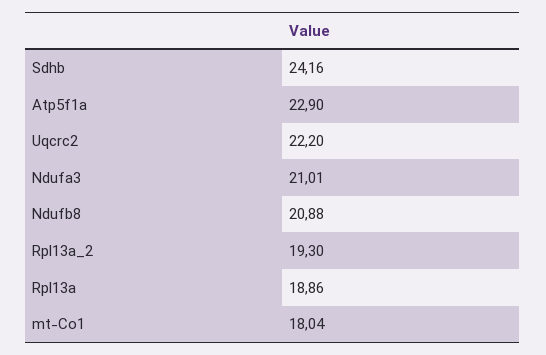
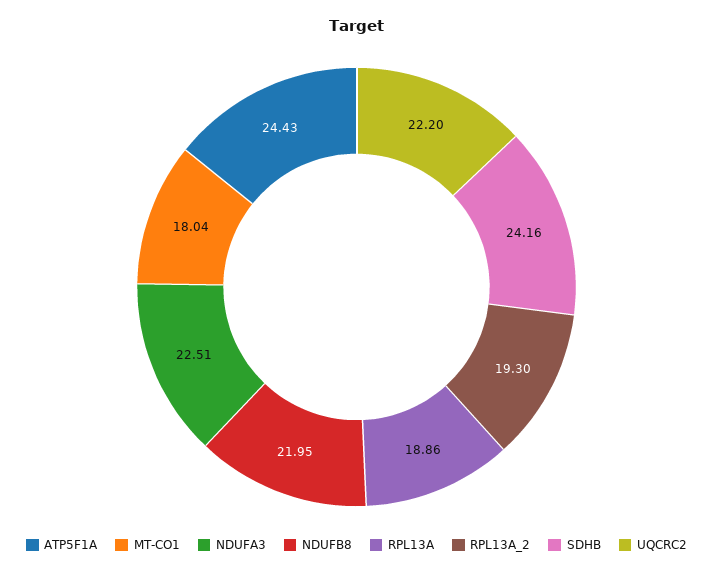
  {
    "Sdhb": 24.16,
-   "Atp5f1a": 22.9,
+   "Atp5f1a": 24.43,
    "Uqcrc2": 22.2,
-   "Ndufa3": 21.01,
+   "Ndufa3": 22.51,
-   "Ndufb8": 20.88,
+   "Ndufb8": 21.95,
    "Rpl13a_2": 19.3,
    "Rpl13a": 18.86,
    "mt-Co1": 18.04
  }

